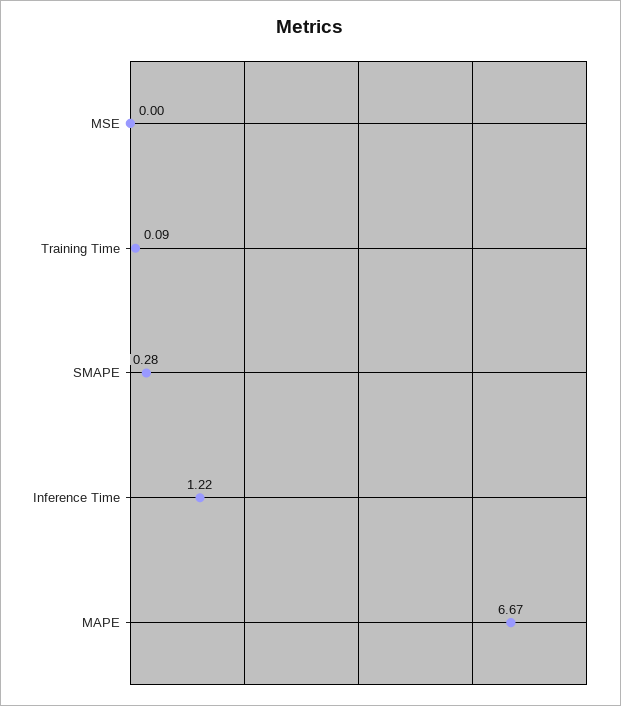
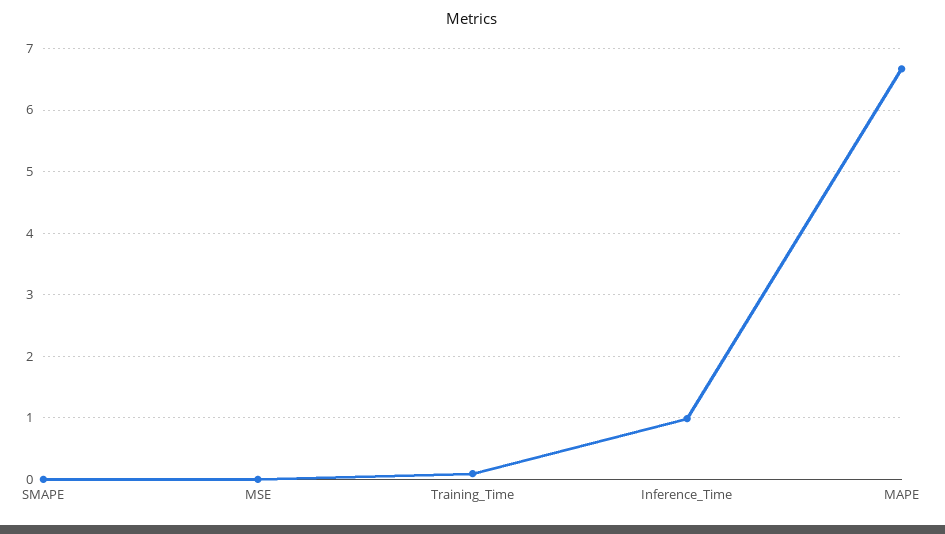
  {
    "MSE": 0,
    "Training Time": 0.09,
-   "SMAPE": 0.28,
+   "SMAPE": 0,
-   "Inference Time": 1.22,
+   "Inference Time": 1,
    "MAPE": 6.67
  }

